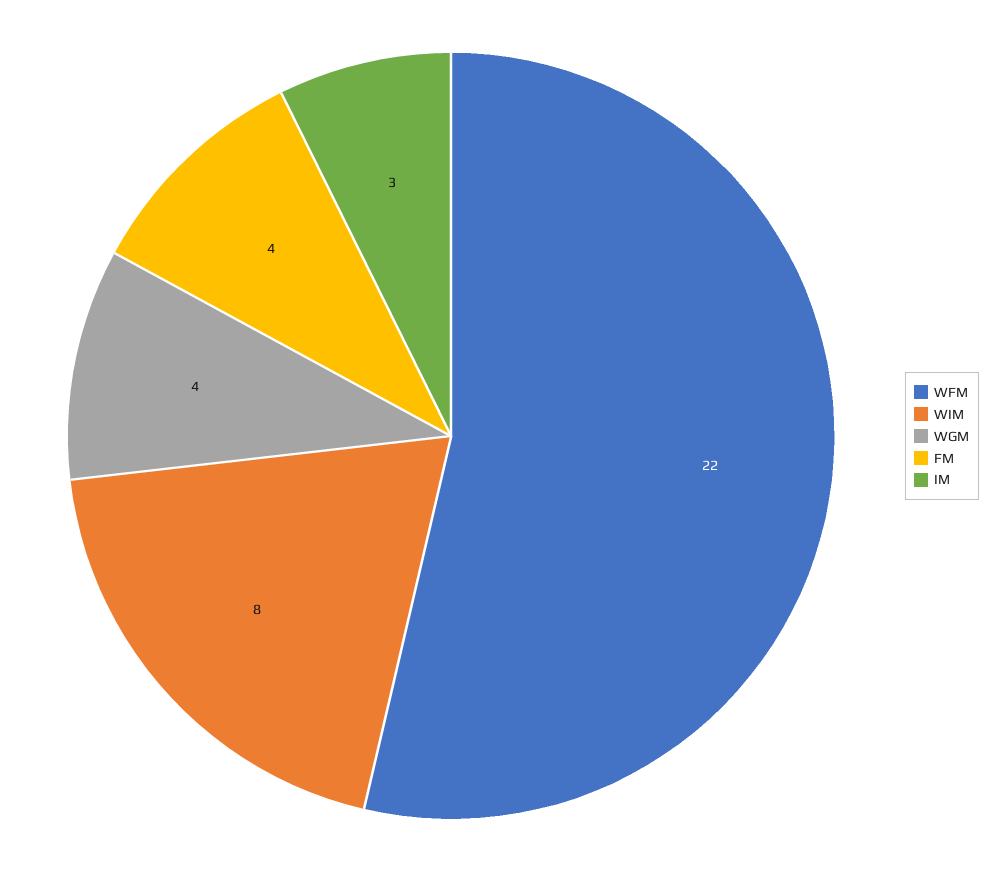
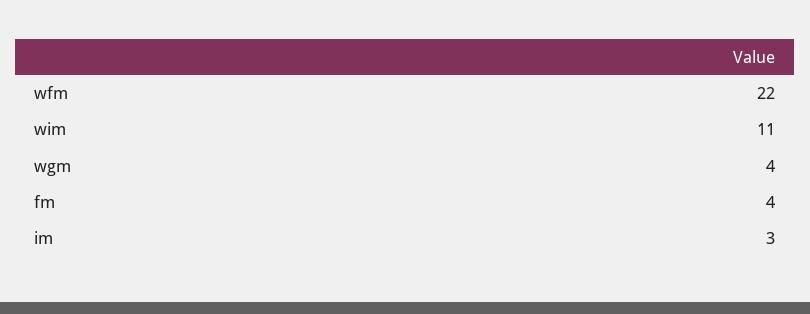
  {
    "WFM": 22,
-   "WIM": 8,
+   "WIM": 11,
    "WGM": 4,
    "FM": 4,
    "IM": 3
  }

